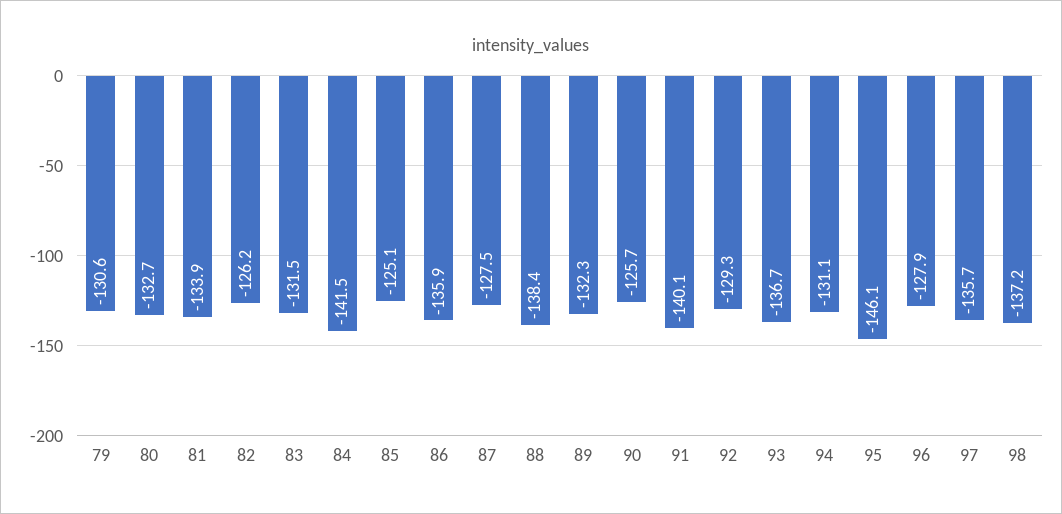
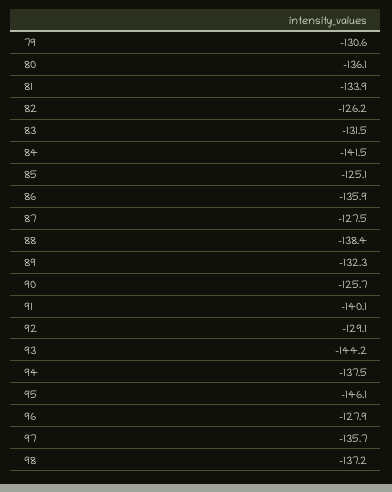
  {
    "79": -130.6,
-   "80": -132.7,
+   "80": -136.1,
    "81": -133.9,
    "82": -126.2,
    "83": -131.5,
    "84": -141.5,
    "85": -125.1,
    "86": -135.9,
    "87": -127.5,
    "88": -138.4,
    "89": -132.3,
    "90": -125.7,
    "91": -140.1,
-   "92": -129.3,
+   "92": -129.1,
-   "93": -136.7,
+   "93": -144.2,
-   "94": -131.1,
+   "94": -137.5,
    "95": -146.1,
    "96": -127.9,
    "97": -135.7,
    "98": -137.2
  }

